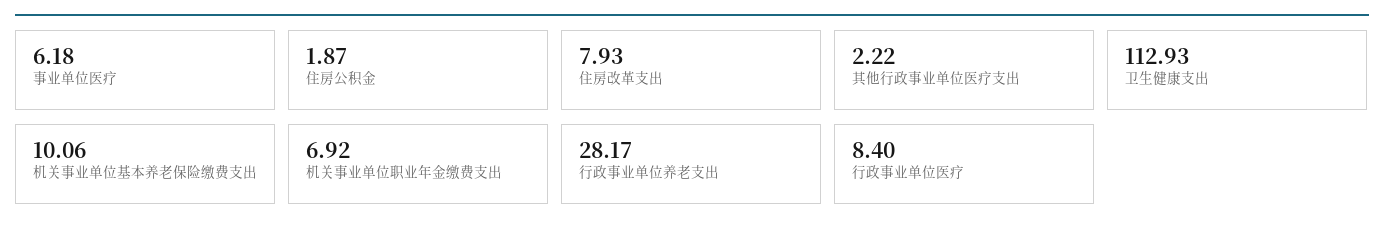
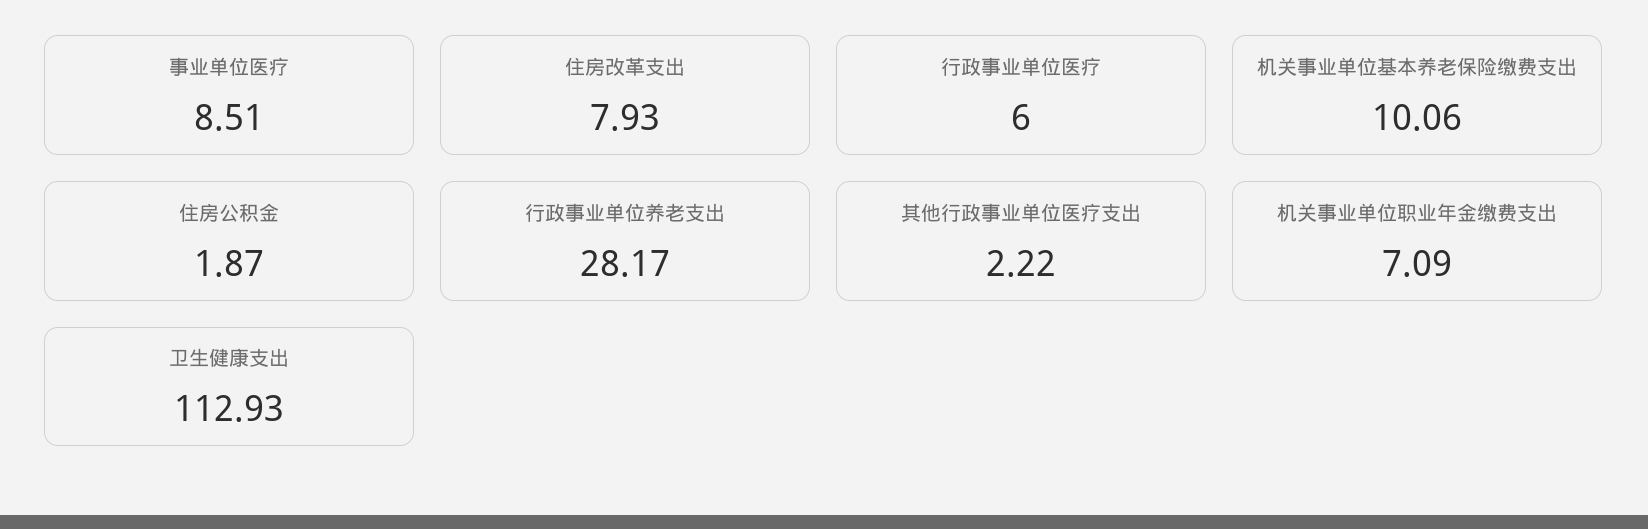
  {
-   "事业单位医疗": 6.18,
+   "事业单位医疗": 8.51,
    "住房公积金": 1.87,
    "住房改革支出": 7.93,
    "其他行政事业单位医疗支出": 2.22,
    "卫生健康支出": 112.93,
    "机关事业单位基本养老保险缴费支出": 10.06,
-   "机关事业单位职业年金缴费支出": 6.92,
+   "机关事业单位职业年金缴费支出": 7.09,
    "行政事业单位养老支出": 28.17,
-   "行政事业单位医疗": 8.4
+   "行政事业单位医疗": 6
  }

